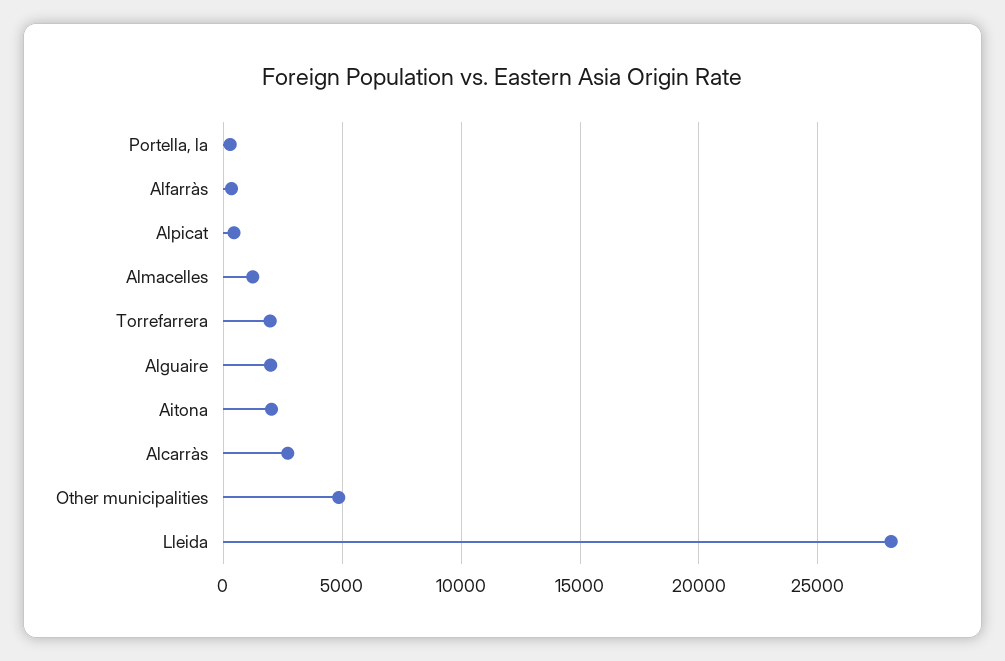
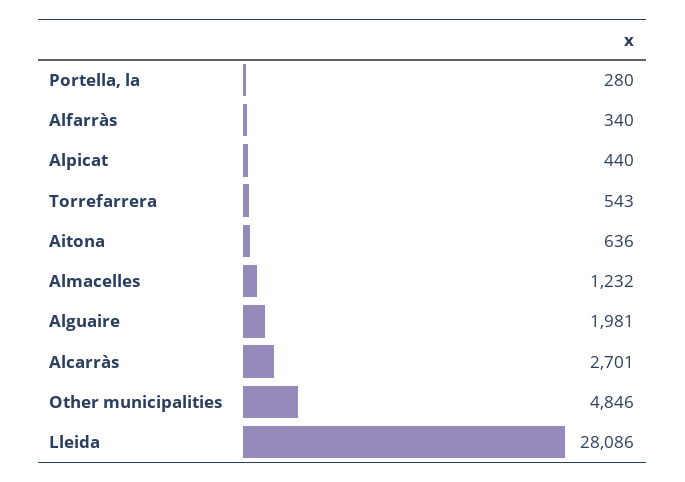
  {
    "Portella, la": 280,
    "Alfarràs": 340,
    "Alpicat": 440,
    "Almacelles": 1232,
-   "Torrefarrera": 2000,
+   "Torrefarrera": 543,
    "Alguaire": 1981,
-   "Aitona": 2000,
+   "Aitona": 636,
    "Alcarràs": 2701,
    "Other municipalities": 4846,
    "Lleida": 28086
  }

